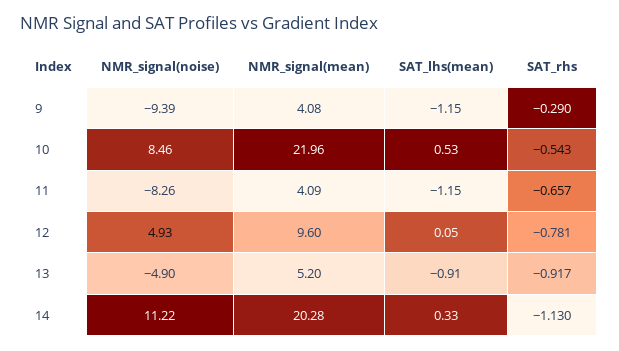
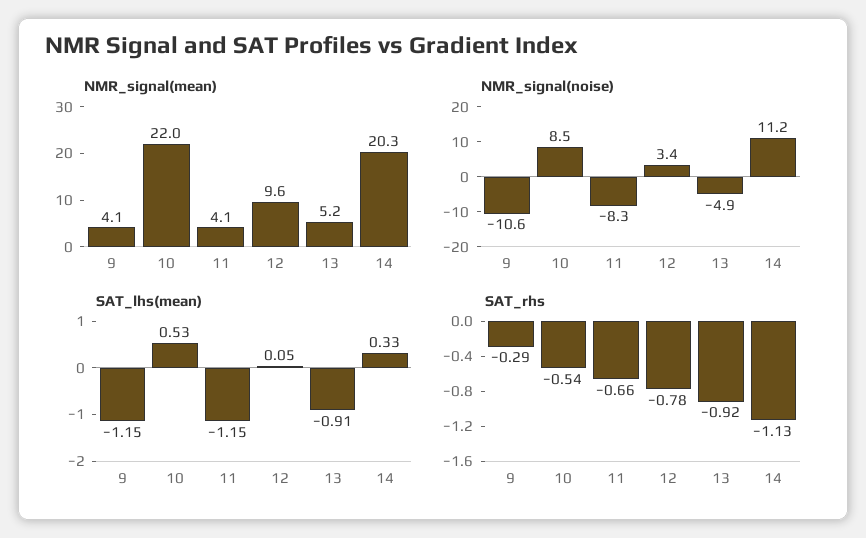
  {
    "NMR_signal(noise)": {
-     "9": -9.39,
+     "9": -10.6,
      "10": 8.46,
      "11": -8.26,
-     "12": 4.93,
+     "12": 3.4,
      "13": -4.9,
      "14": 11.22
    },
    "NMR_signal(mean)": {
      "9": 4.08,
      "10": 21.96,
      "11": 4.09,
      "12": 9.6,
      "13": 5.2,
      "14": 20.28
    },
    "SAT_lhs(mean)": {
      "9": -1.15,
      "10": 0.53,
      "11": -1.15,
      "12": 0.05,
      "13": -0.91,
      "14": 0.33
    },
    "SAT_rhs": {
      "9": -0.29,
      "10": -0.543,
      "11": -0.657,
      "12": -0.781,
      "13": -0.917,
      "14": -1.13
    }
  }

